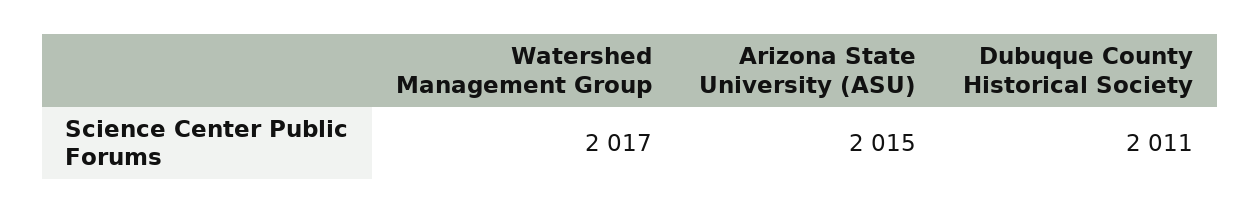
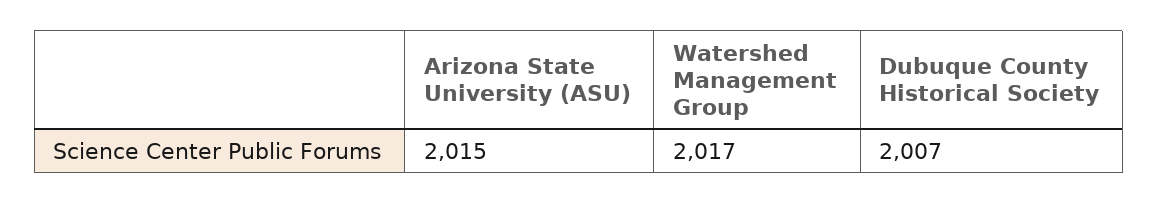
  {
    "Watershed Management Group": 2017,
    "Arizona State University (ASU)": 2015,
-   "Dubuque County Historical Society": 2011
+   "Dubuque County Historical Society": 2007
  }

